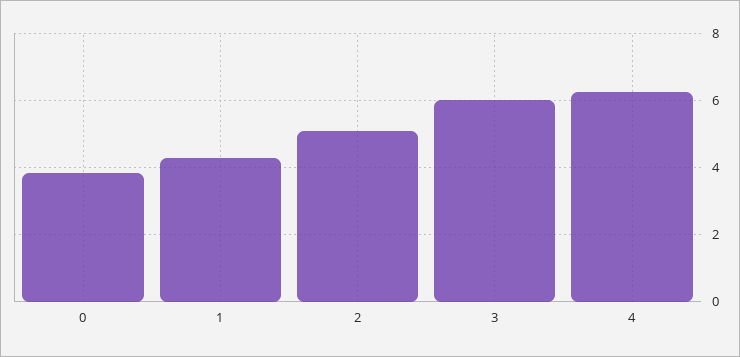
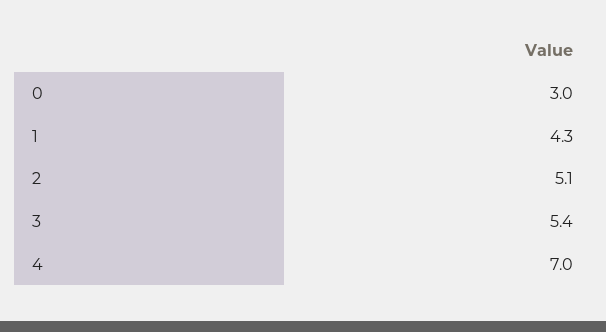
  {
-   "0": 3.8,
+   "0": 3,
    "1": 4.3,
    "2": 5.1,
-   "3": 6,
+   "3": 5.4,
-   "4": 6.2
+   "4": 7
  }

